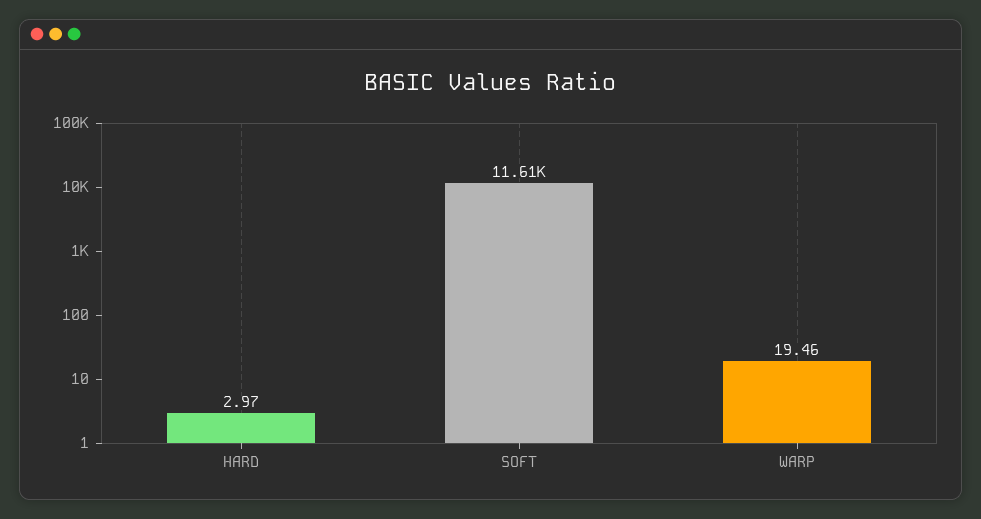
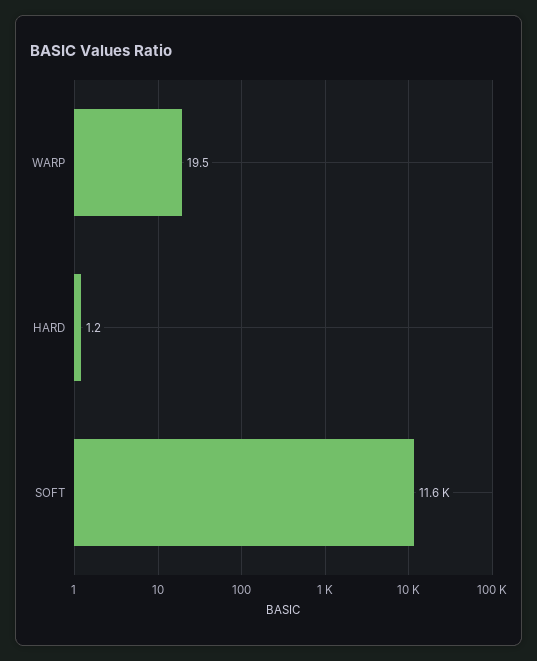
  {
-   "HARD": 2.97,
+   "HARD": 1.2,
    "SOFT": 11610,
    "WARP": 19.46
  }

